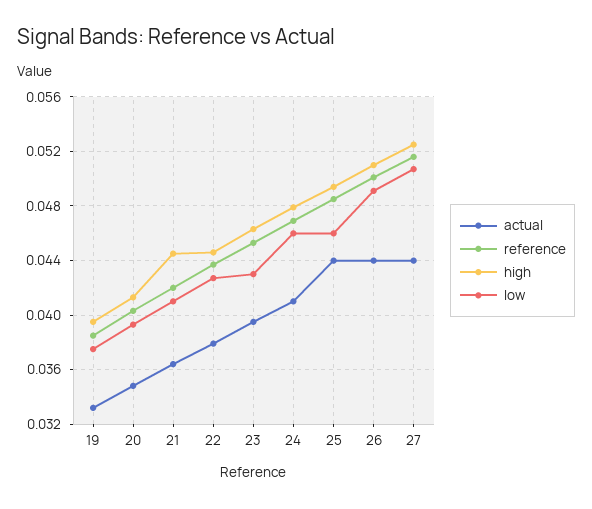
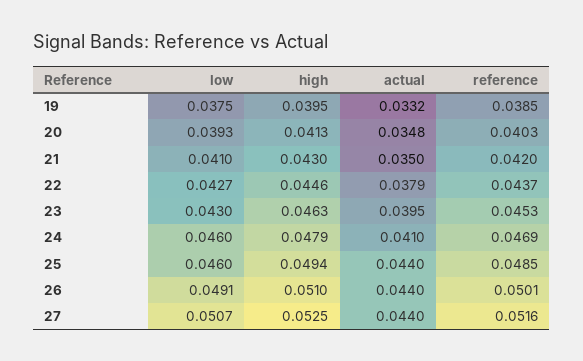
  {
    "actual": {
      "19": 0.0332,
      "20": 0.0348,
-     "21": 0.0365,
+     "21": 0.035,
      "22": 0.0379,
      "23": 0.0395,
      "24": 0.041,
      "25": 0.044,
      "26": 0.044,
      "27": 0.044
    },
    "reference": {
      "19": 0.0385,
      "20": 0.0403,
      "21": 0.042,
      "22": 0.0437,
      "23": 0.0453,
      "24": 0.0469,
      "25": 0.0485,
      "26": 0.0501,
      "27": 0.0516
    },
    "high": {
      "19": 0.0395,
      "20": 0.0413,
-     "21": 0.0445,
+     "21": 0.043,
      "22": 0.0446,
      "23": 0.0463,
      "24": 0.0479,
      "25": 0.0494,
      "26": 0.051,
      "27": 0.0525
    },
    "low": {
      "19": 0.0375,
      "20": 0.0393,
      "21": 0.041,
      "22": 0.0427,
      "23": 0.043,
      "24": 0.046,
      "25": 0.046,
      "26": 0.0491,
      "27": 0.0507
    }
  }

